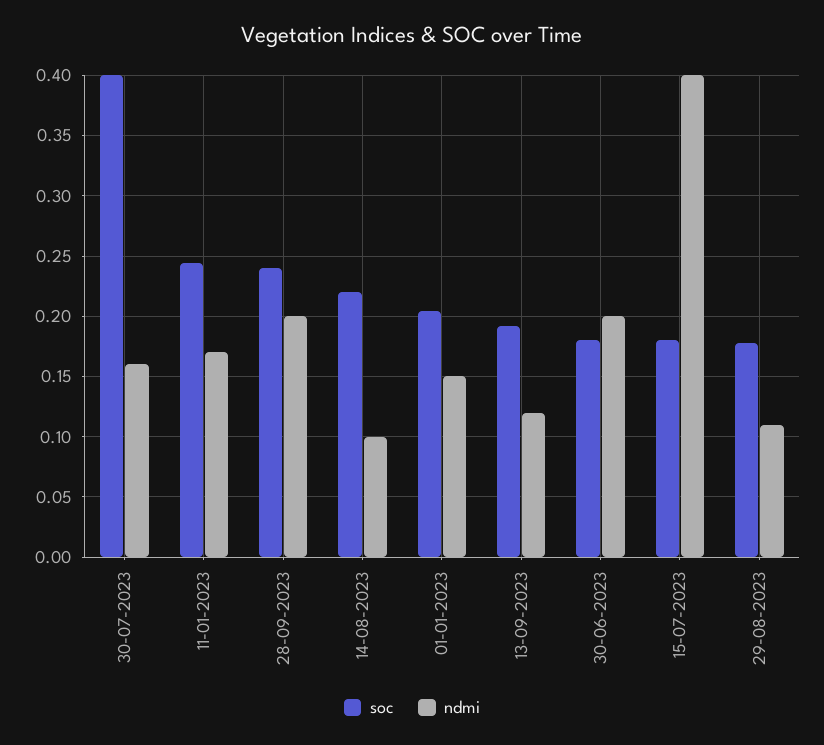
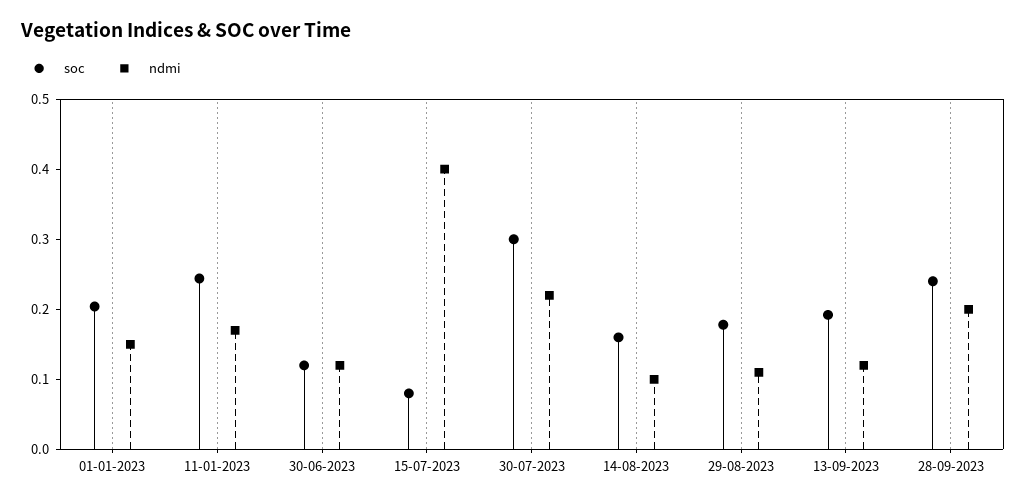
  {
    "soc": {
-     "30-07-2023": 0.4,
+     "30-07-2023": 0.3,
      "11-01-2023": 0.245,
      "28-09-2023": 0.24,
-     "14-08-2023": 0.22,
+     "14-08-2023": 0.16,
      "01-01-2023": 0.205,
      "13-09-2023": 0.19,
-     "30-06-2023": 0.18,
+     "30-06-2023": 0.12,
-     "15-07-2023": 0.18,
+     "15-07-2023": 0.08,
      "29-08-2023": 0.18
    },
    "ndmi": {
-     "30-07-2023": 0.16,
+     "30-07-2023": 0.22,
      "11-01-2023": 0.17,
      "28-09-2023": 0.2,
      "14-08-2023": 0.1,
      "01-01-2023": 0.15,
      "13-09-2023": 0.12,
-     "30-06-2023": 0.2,
+     "30-06-2023": 0.12,
      "15-07-2023": 0.4,
      "29-08-2023": 0.11
    }
  }

